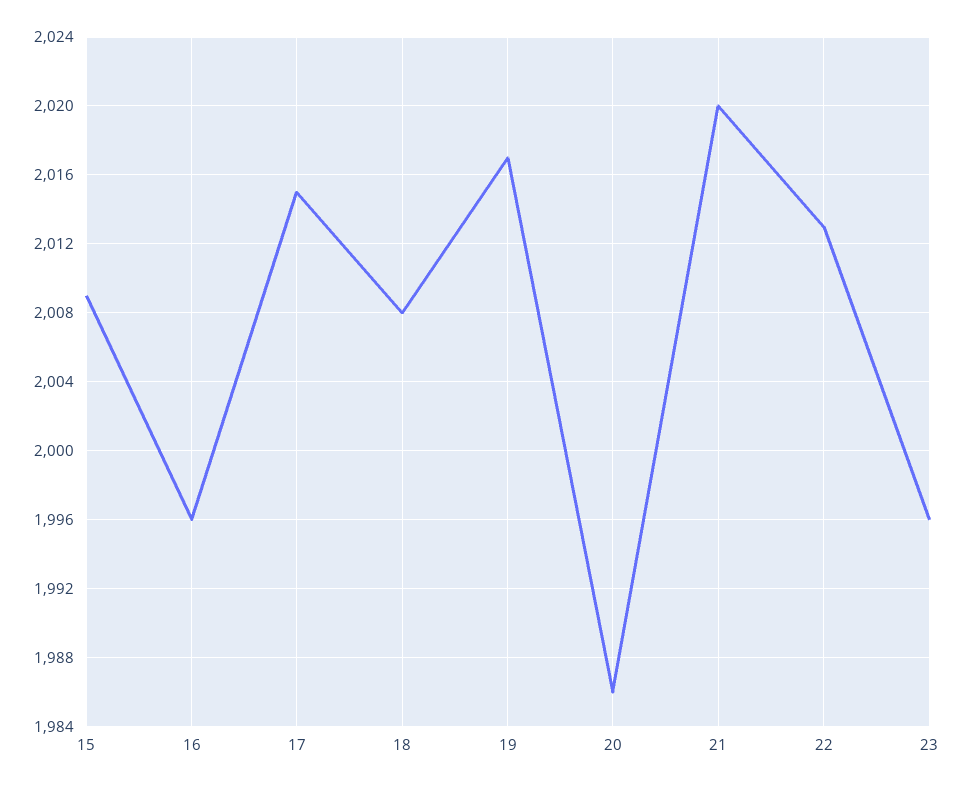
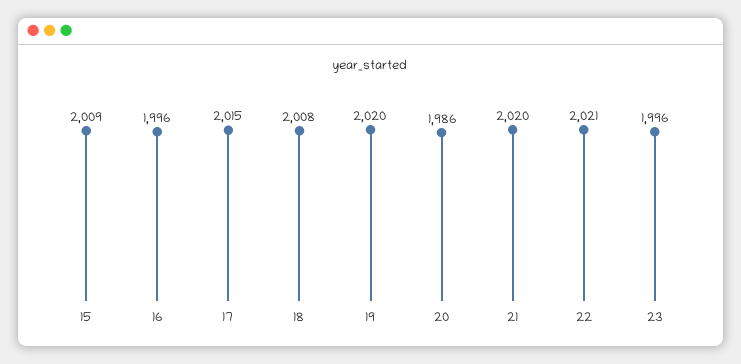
  {
    "15": 2009,
    "16": 1996,
    "17": 2015,
    "18": 2008,
-   "19": 2017,
+   "19": 2020,
    "20": 1986,
    "21": 2020,
-   "22": 2013,
+   "22": 2021,
    "23": 1996
  }

